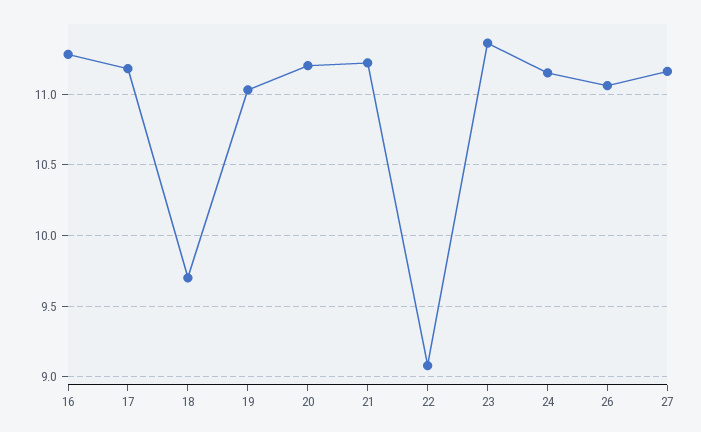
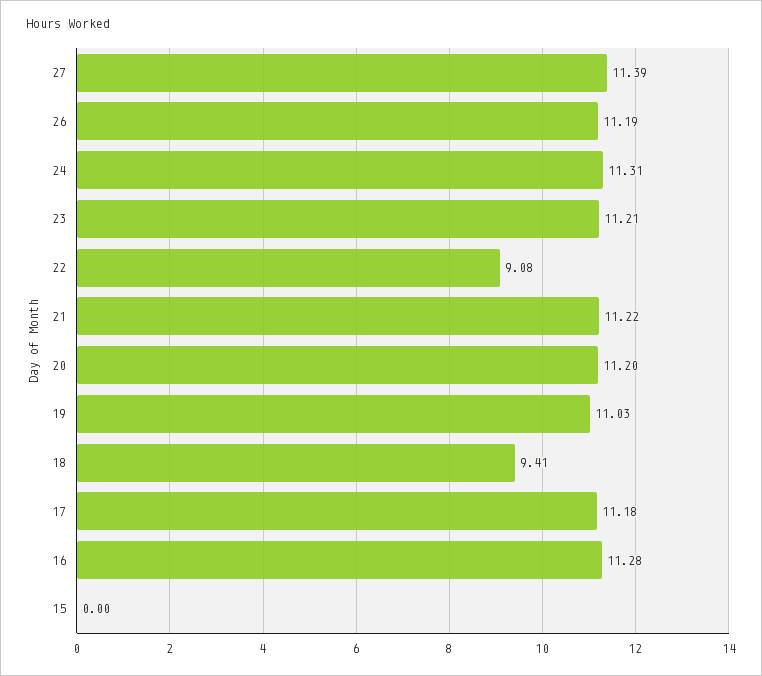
  {
    "16": 11.28,
    "17": 11.18,
-   "18": 9.7,
+   "18": 9.41,
    "19": 11.03,
    "20": 11.2,
    "21": 11.22,
    "22": 9.08,
-   "23": 11.35,
+   "23": 11.21,
-   "24": 11.15,
+   "24": 11.31,
-   "26": 11.05,
+   "26": 11.19,
-   "27": 11.15
+   "27": 11.39,
+   "15": 0
  }

